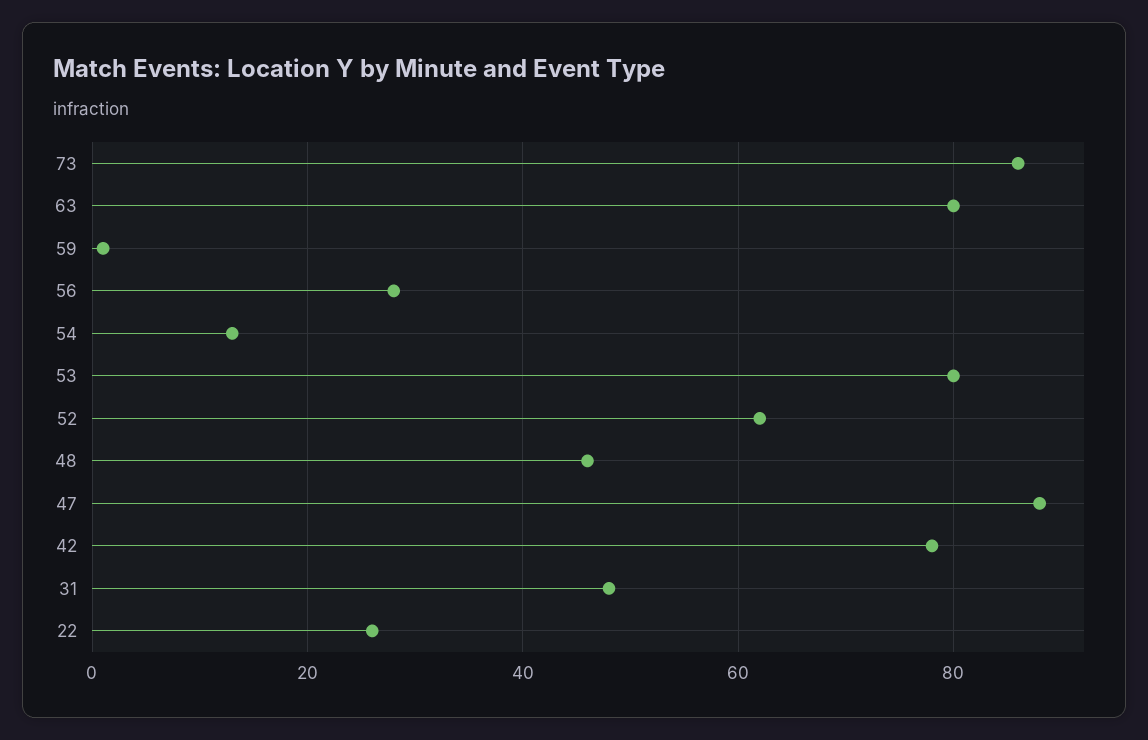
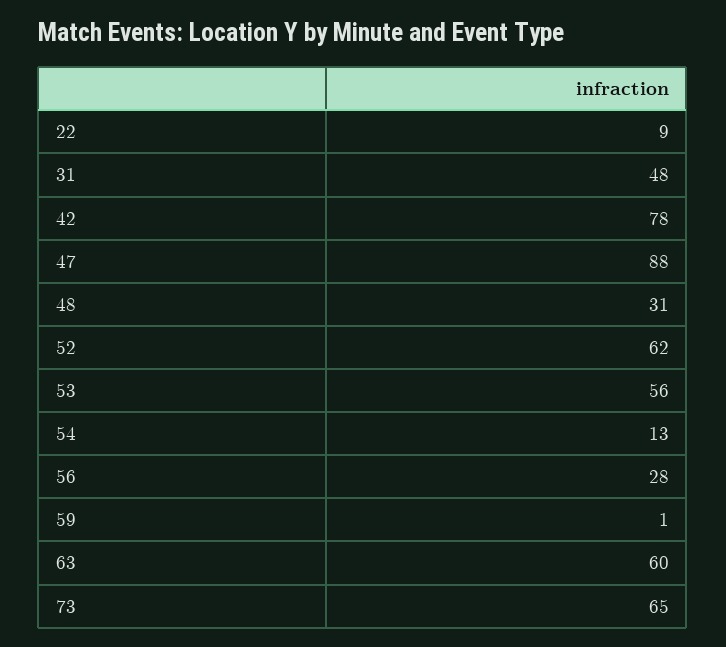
  {
-   "73": 85,
+   "73": 65,
-   "63": 80,
+   "63": 60,
    "59": 1,
    "56": 28,
    "54": 13,
-   "53": 80,
+   "53": 56,
    "52": 62,
-   "48": 45,
+   "48": 31,
    "47": 88,
    "42": 78,
    "31": 48,
-   "22": 25
+   "22": 9
  }

